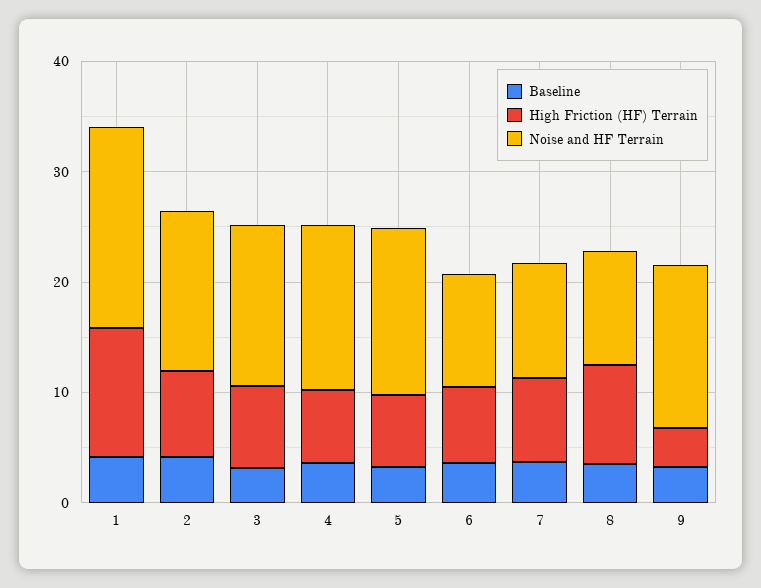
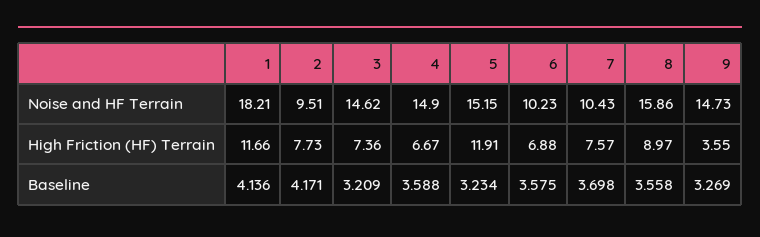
  {
    "Baseline": {
      "1": 4.136,
      "2": 4.171,
      "3": 3.209,
      "4": 3.588,
      "5": 3.234,
      "6": 3.575,
      "7": 3.698,
      "8": 3.558,
      "9": 3.269
    },
    "High Friction (HF) Terrain": {
      "1": 11.66,
      "2": 7.73,
      "3": 7.36,
      "4": 6.67,
-     "5": 6,
+     "5": 11.91,
      "6": 6.88,
      "7": 7.57,
      "8": 8.97,
      "9": 3.55
    },
    "Noise and HF Terrain": {
      "1": 18.21,
-     "2": 14,
+     "2": 9.51,
      "3": 14.62,
      "4": 14.9,
      "5": 15.15,
      "6": 10.23,
      "7": 10.43,
-     "8": 10,
+     "8": 15.86,
      "9": 14.73
    }
  }

